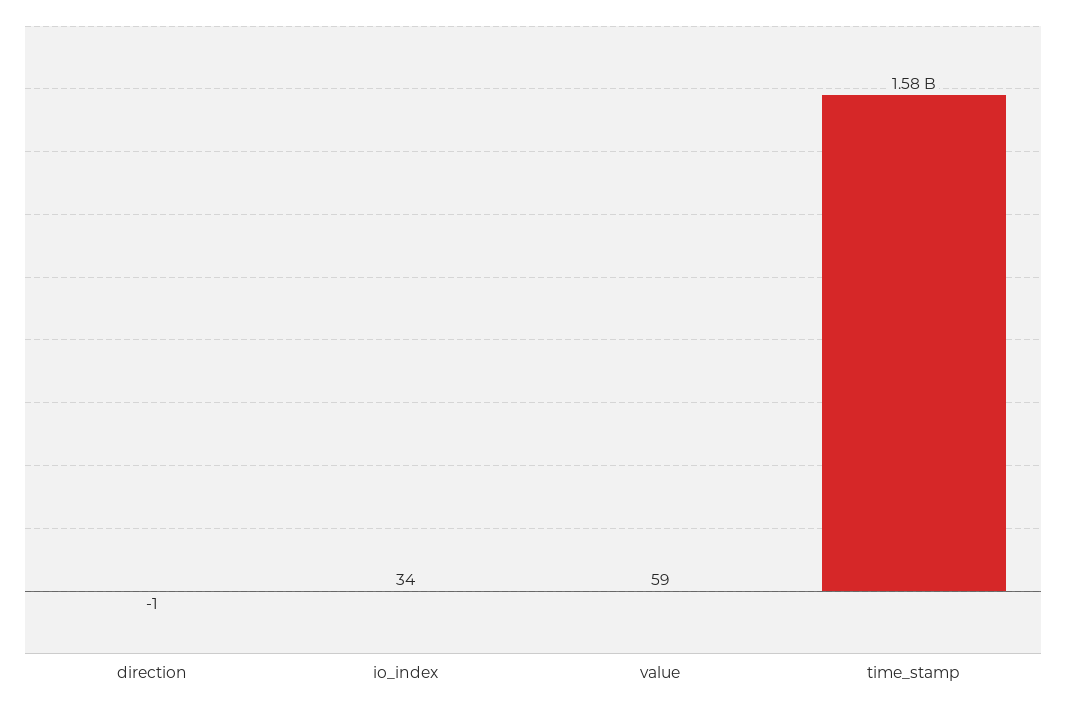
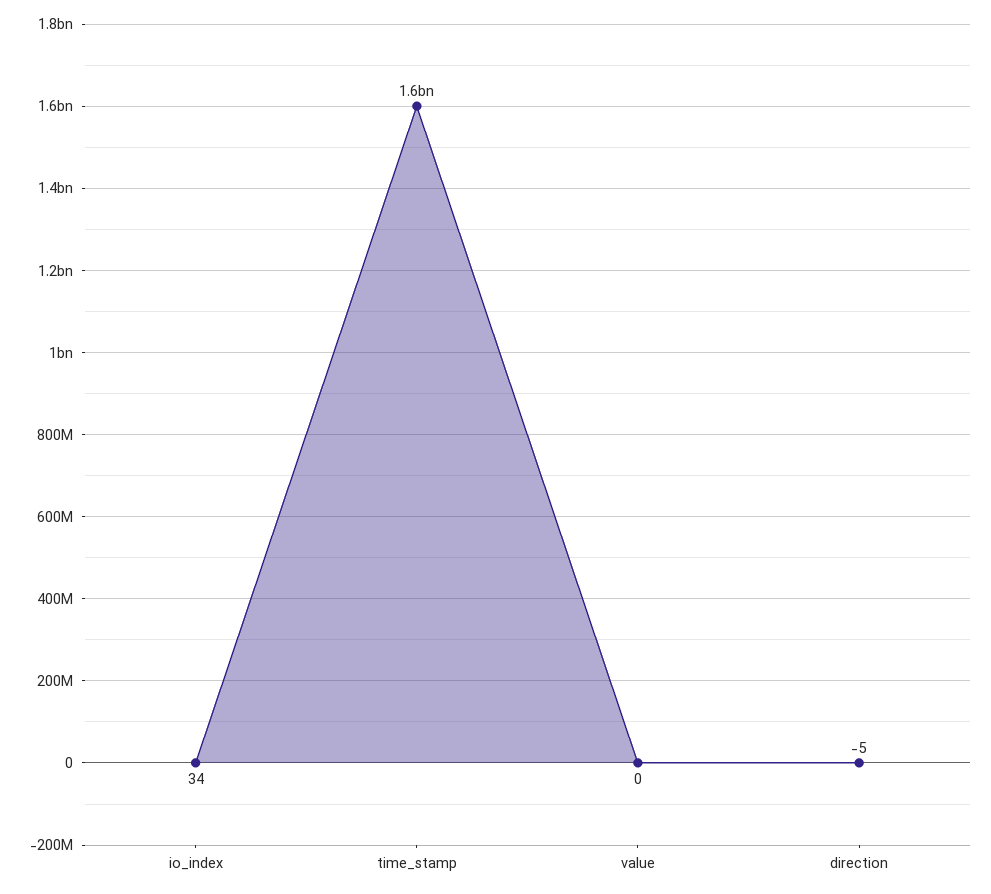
  {
-   "direction": -1,
+   "direction": -5,
    "io_index": 34,
-   "value": 59,
+   "value": 0,
    "time_stamp": 1580000000
  }

